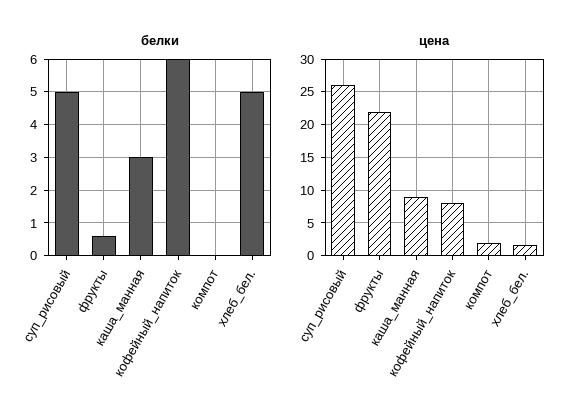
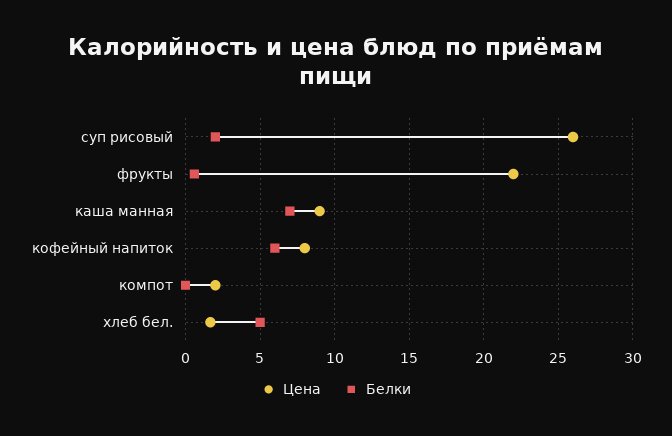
  {
    "белки": {
-     "суп_рисовый": 5,
+     "суп_рисовый": 2,
      "фрукты": 0.5,
-     "каша_манная": 3,
+     "каша_манная": 7,
      "кофейный_напиток": 6,
      "компот": 0,
      "хлеб_бел.": 5
    },
    "цена": {
      "суп_рисовый": 26,
      "фрукты": 22,
      "каша_манная": 9,
      "кофейный_напиток": 8,
      "компот": 2,
      "хлеб_бел.": 1.5
    }
  }

